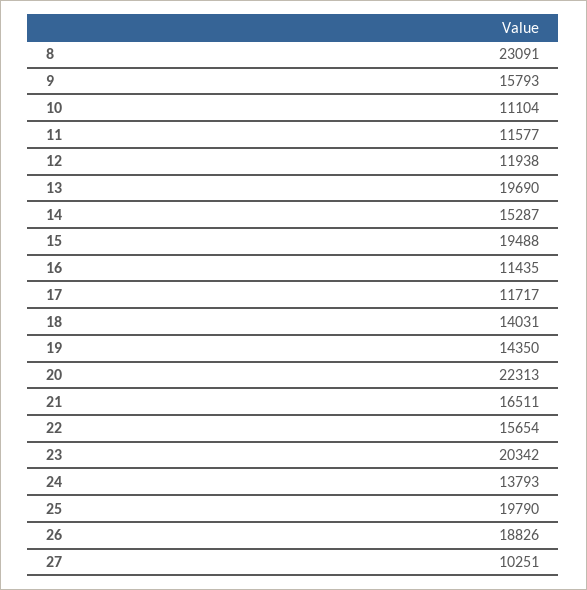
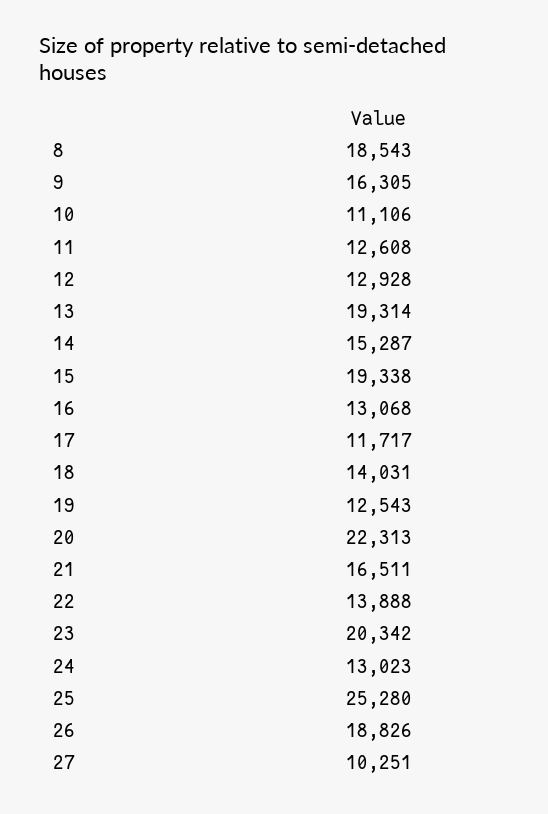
  {
-   "8": 23091,
+   "8": 18543,
-   "9": 15793,
+   "9": 16305,
-   "10": 11104,
+   "10": 11106,
-   "11": 11577,
+   "11": 12608,
-   "12": 11938,
+   "12": 12928,
-   "13": 19690,
+   "13": 19314,
    "14": 15287,
-   "15": 19488,
+   "15": 19338,
-   "16": 11435,
+   "16": 13068,
    "17": 11717,
    "18": 14031,
-   "19": 14350,
+   "19": 12543,
    "20": 22313,
    "21": 16511,
-   "22": 15654,
+   "22": 13888,
    "23": 20342,
-   "24": 13793,
+   "24": 13023,
-   "25": 19790,
+   "25": 25280,
    "26": 18826,
    "27": 10251
  }

